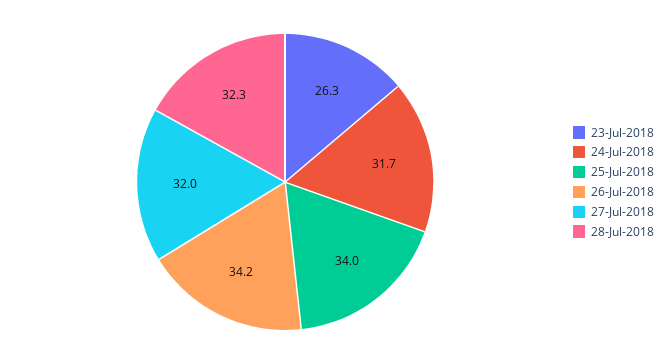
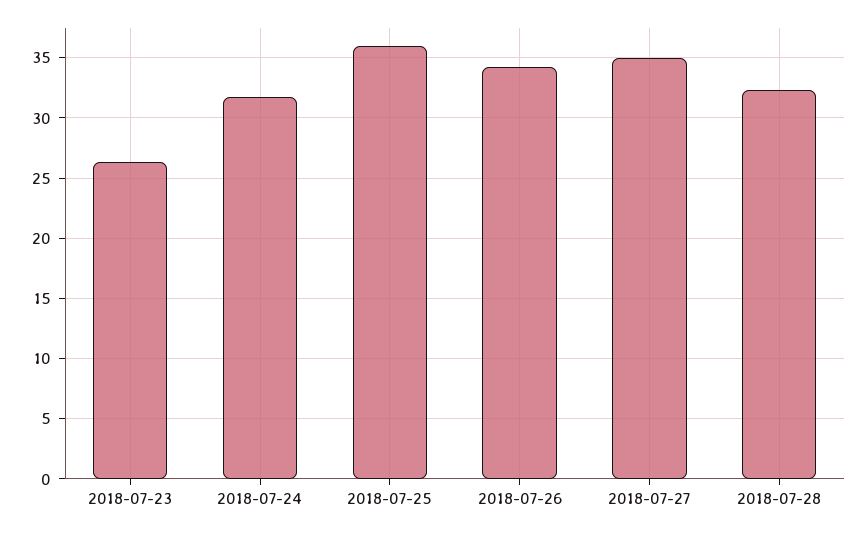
  {
    "23-Jul-2018": 26.3,
    "24-Jul-2018": 31.7,
-   "25-Jul-2018": 34,
+   "25-Jul-2018": 36,
    "26-Jul-2018": 34.2,
-   "27-Jul-2018": 32,
+   "27-Jul-2018": 35,
    "28-Jul-2018": 32.3
  }

